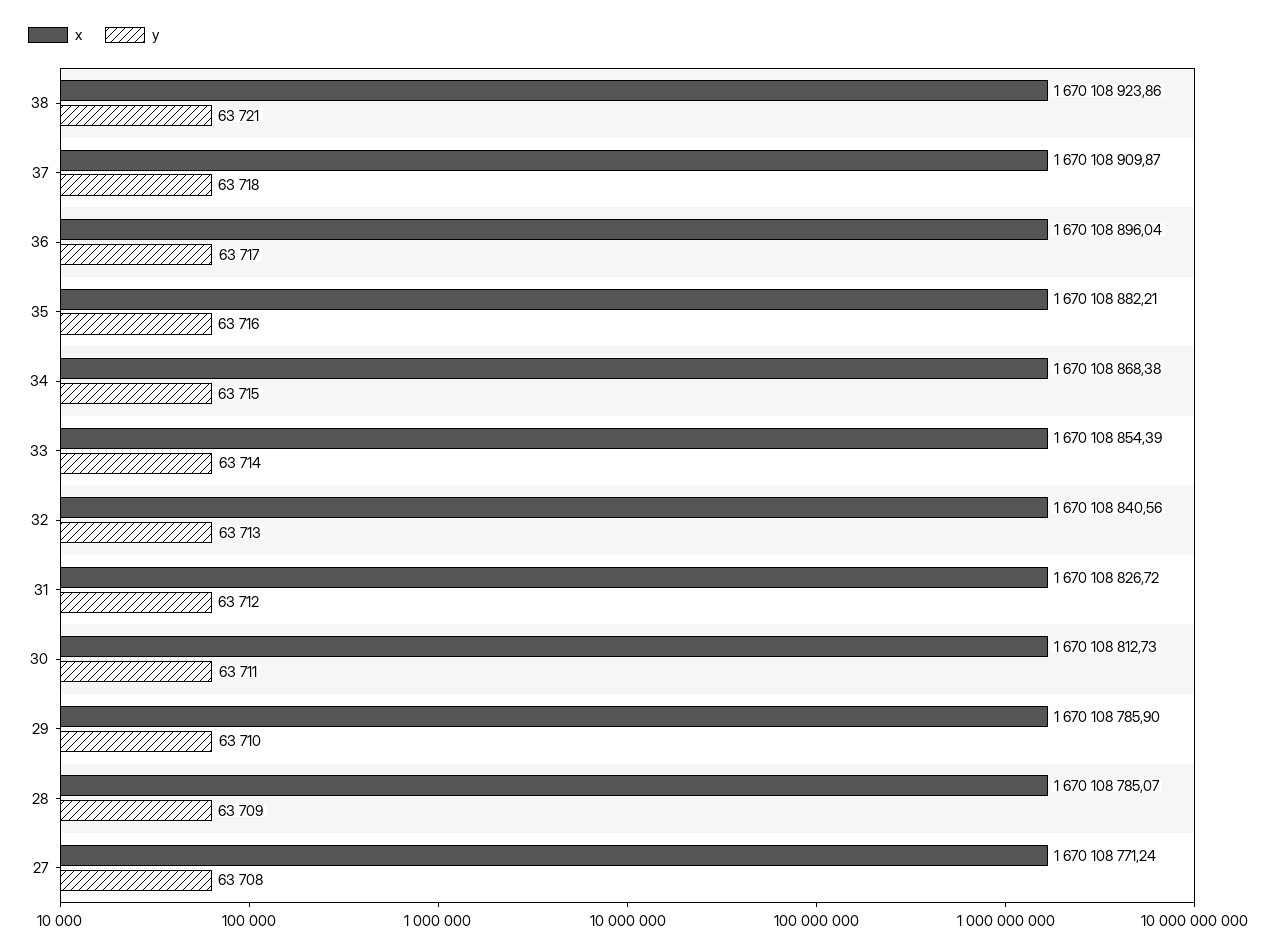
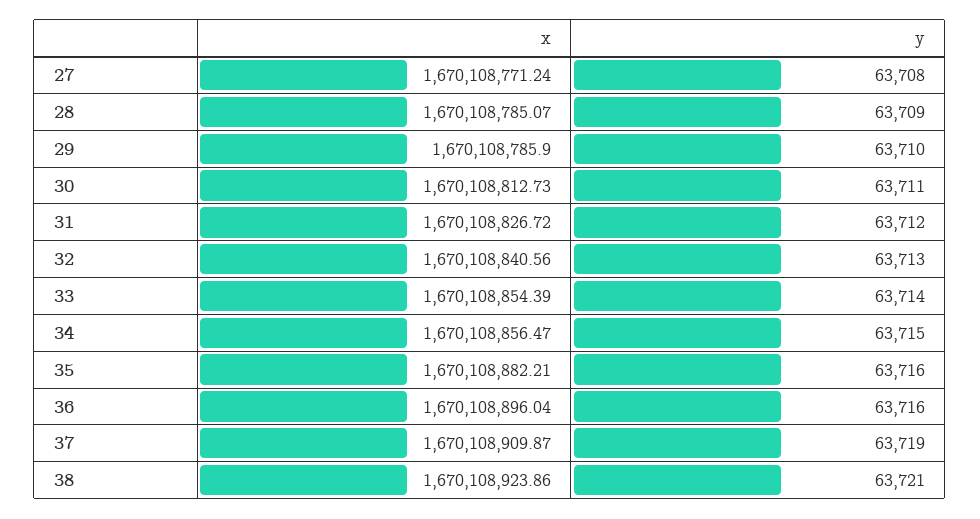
  {
    "x": {
      "38": 1670108923.86,
      "37": 1670108909.87,
      "36": 1670108896.04,
      "35": 1670108882.21,
-     "34": 1670108868.38,
+     "34": 1670108856.47,
      "33": 1670108854.39,
      "32": 1670108840.56,
      "31": 1670108826.72,
      "30": 1670108812.73,
      "29": 1670108785.9,
      "28": 1670108785.07,
      "27": 1670108771.24
    },
    "y": {
      "38": 63721,
-     "37": 63718,
+     "37": 63719,
-     "36": 63717,
+     "36": 63716,
      "35": 63716,
      "34": 63715,
      "33": 63714,
      "32": 63713,
      "31": 63712,
      "30": 63711,
      "29": 63710,
      "28": 63709,
      "27": 63708
    }
  }

